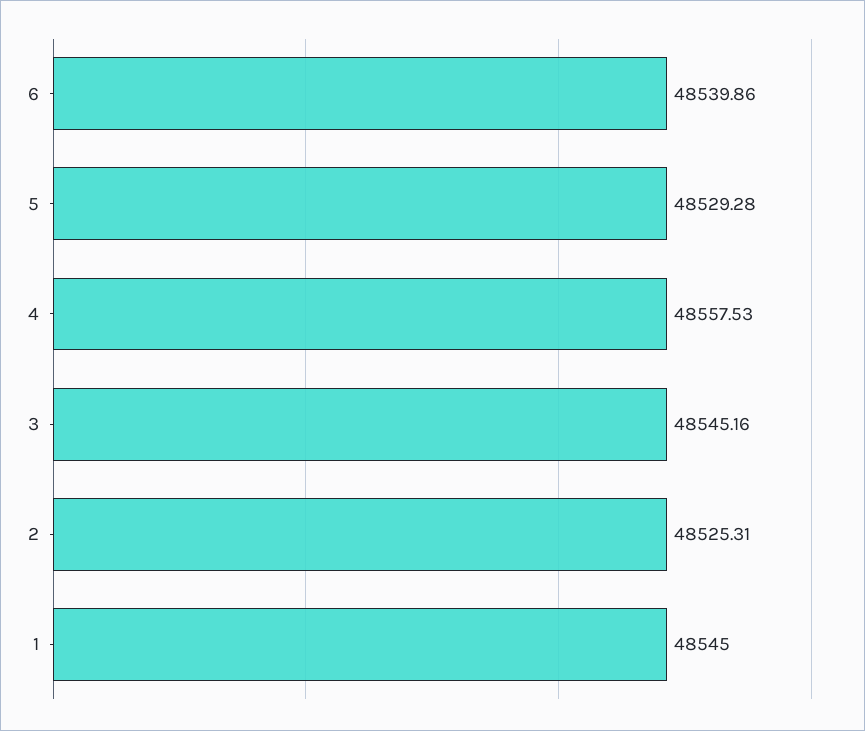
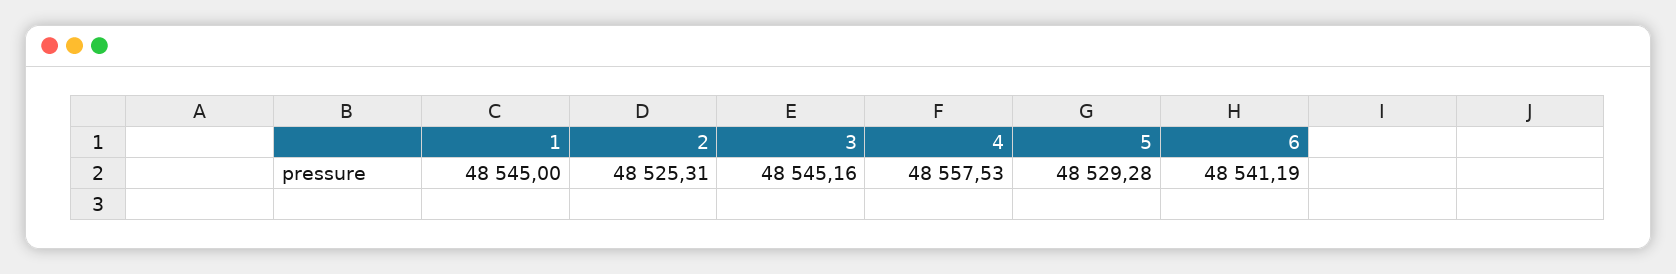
  {
-   "6": 48539.86,
+   "6": 48541.19,
    "5": 48529.28,
    "4": 48557.53,
    "3": 48545.16,
    "2": 48525.31,
    "1": 48545
  }

